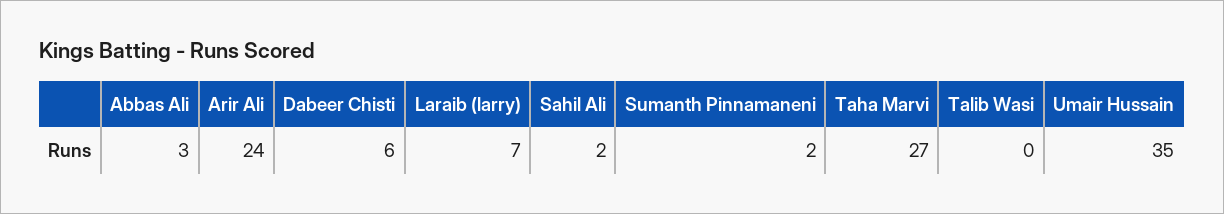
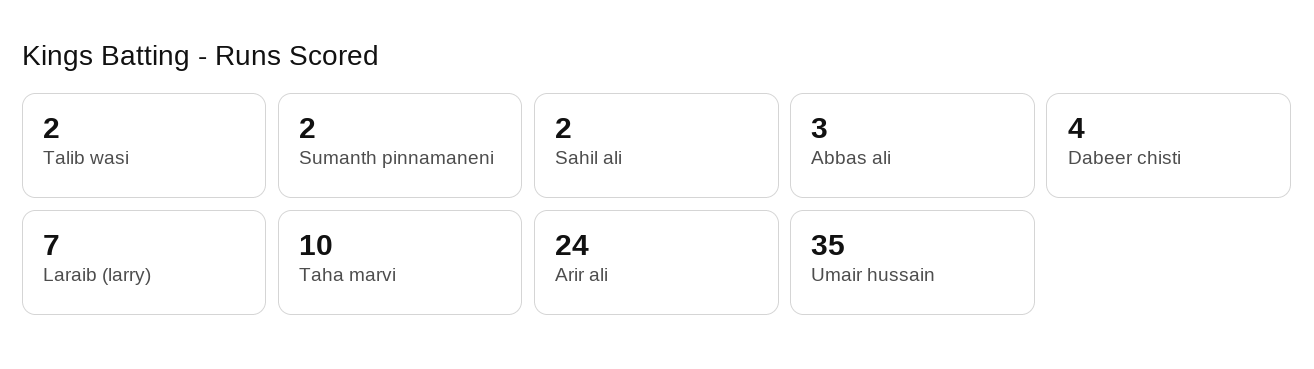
  {
    "Abbas Ali": 3,
    "Arir Ali": 24,
-   "Dabeer Chisti": 6,
+   "Dabeer Chisti": 4,
    "Laraib (larry)": 7,
    "Sahil Ali": 2,
    "Sumanth Pinnamaneni": 2,
-   "Taha Marvi": 27,
+   "Taha Marvi": 10,
-   "Talib Wasi": 0,
+   "Talib Wasi": 2,
    "Umair Hussain": 35
  }

